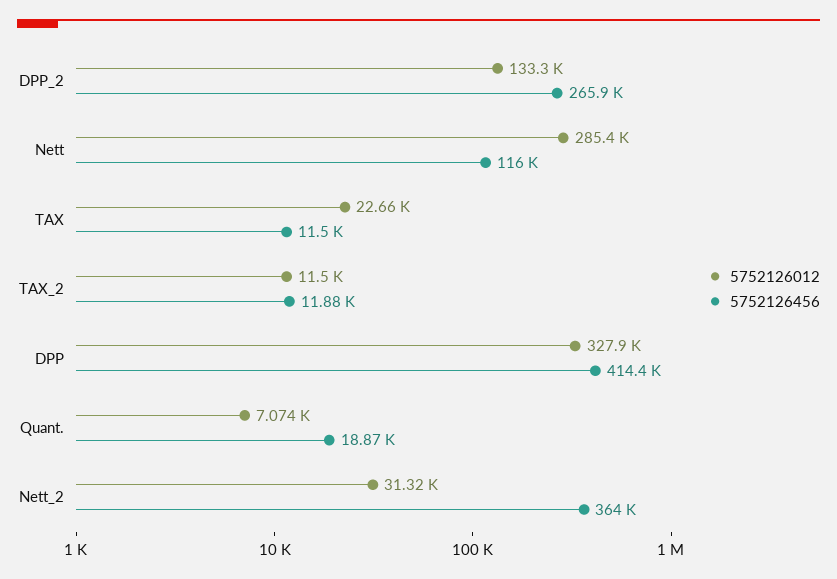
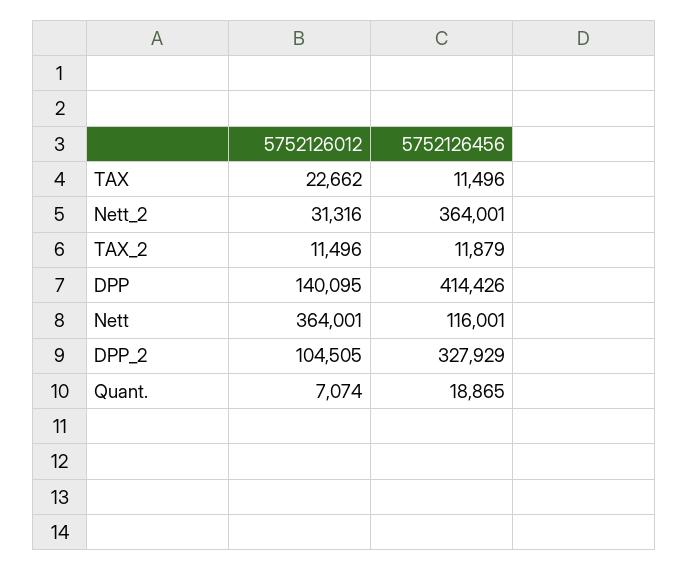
  {
    "5752126012": {
-     "DPP_2": 133300,
+     "DPP_2": 104505,
-     "Nett": 285400,
+     "Nett": 364001,
      "TAX": 22662,
      "TAX_2": 11496,
-     "DPP": 327900,
+     "DPP": 140095,
      "Quant.": 7074,
      "Nett_2": 31316
    },
    "5752126456": {
-     "DPP_2": 265900,
+     "DPP_2": 327929,
      "Nett": 116001,
      "TAX": 11496,
      "TAX_2": 11879,
      "DPP": 414426,
      "Quant.": 18865,
      "Nett_2": 364001
    }
  }

